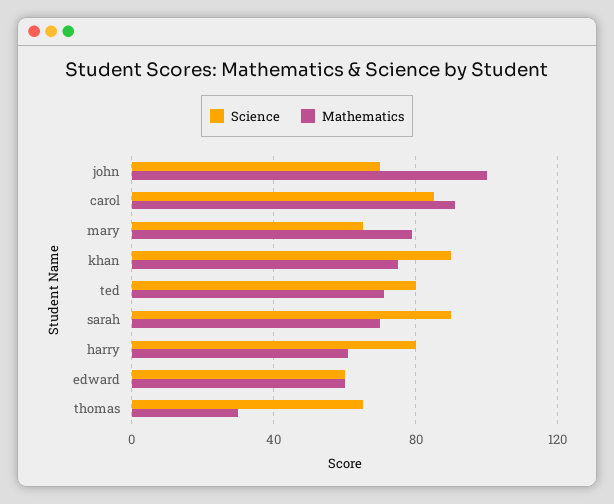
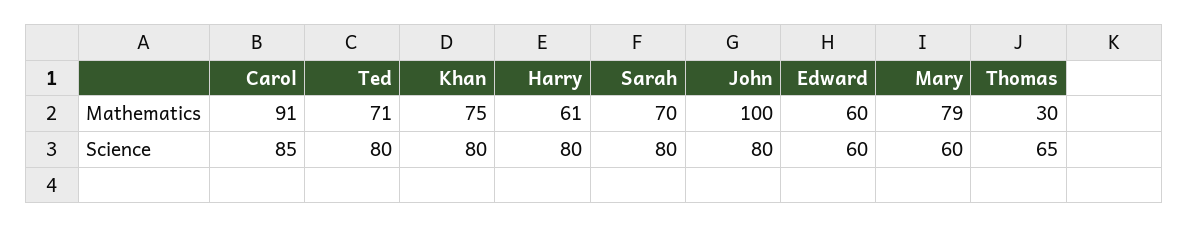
  {
    "Science": {
-     "john": 70,
+     "john": 80,
      "carol": 85,
-     "mary": 65,
+     "mary": 60,
-     "khan": 90,
+     "khan": 80,
      "ted": 80,
-     "sarah": 90,
+     "sarah": 80,
      "harry": 80,
      "edward": 60,
      "thomas": 65
    },
    "Mathematics": {
      "john": 100,
      "carol": 91,
      "mary": 79,
      "khan": 75,
      "ted": 71,
      "sarah": 70,
      "harry": 61,
      "edward": 60,
      "thomas": 30
    }
  }

